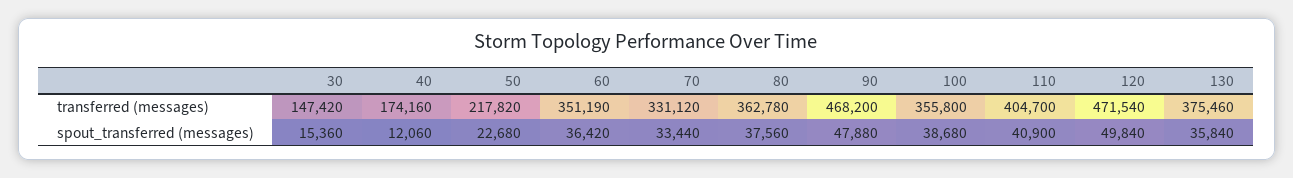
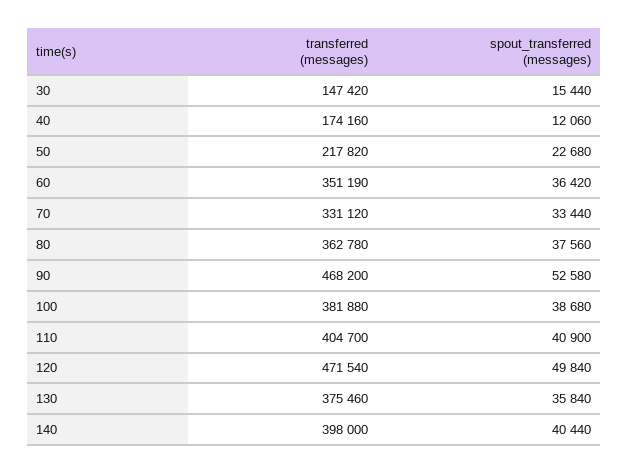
  {
    "30": {
      "transferred (messages)": 147420,
-     "spout_transferred (messages)": 15360
+     "spout_transferred (messages)": 15440
    },
    "40": {
      "transferred (messages)": 174160,
      "spout_transferred (messages)": 12060
    },
    "50": {
      "transferred (messages)": 217820,
      "spout_transferred (messages)": 22680
    },
    "60": {
      "transferred (messages)": 351190,
      "spout_transferred (messages)": 36420
    },
    "70": {
      "transferred (messages)": 331120,
      "spout_transferred (messages)": 33440
    },
    "80": {
      "transferred (messages)": 362780,
      "spout_transferred (messages)": 37560
    },
    "90": {
      "transferred (messages)": 468200,
-     "spout_transferred (messages)": 47880
+     "spout_transferred (messages)": 52580
    },
    "100": {
-     "transferred (messages)": 355800,
+     "transferred (messages)": 381880,
      "spout_transferred (messages)": 38680
    },
    "110": {
      "transferred (messages)": 404700,
      "spout_transferred (messages)": 40900
    },
    "120": {
      "transferred (messages)": 471540,
      "spout_transferred (messages)": 49840
    },
    "130": {
      "transferred (messages)": 375460,
      "spout_transferred (messages)": 35840
-   }
+   },
+   "140": {
+     "transferred (messages)": 398000,
+     "spout_transferred (messages)": 40440
+   }
  }

